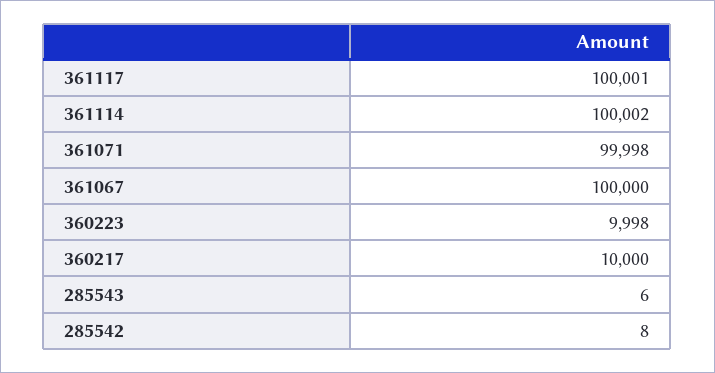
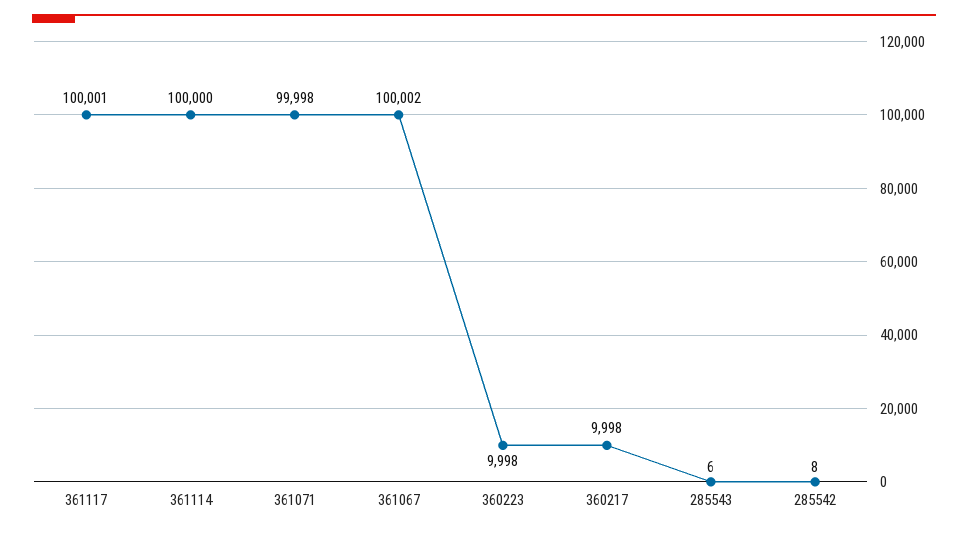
  {
    "361117": 100001,
-   "361114": 100002,
+   "361114": 100000,
    "361071": 99998,
-   "361067": 100000,
+   "361067": 100002,
    "360223": 9998,
-   "360217": 10000,
+   "360217": 9998,
    "285543": 6,
    "285542": 8
  }

